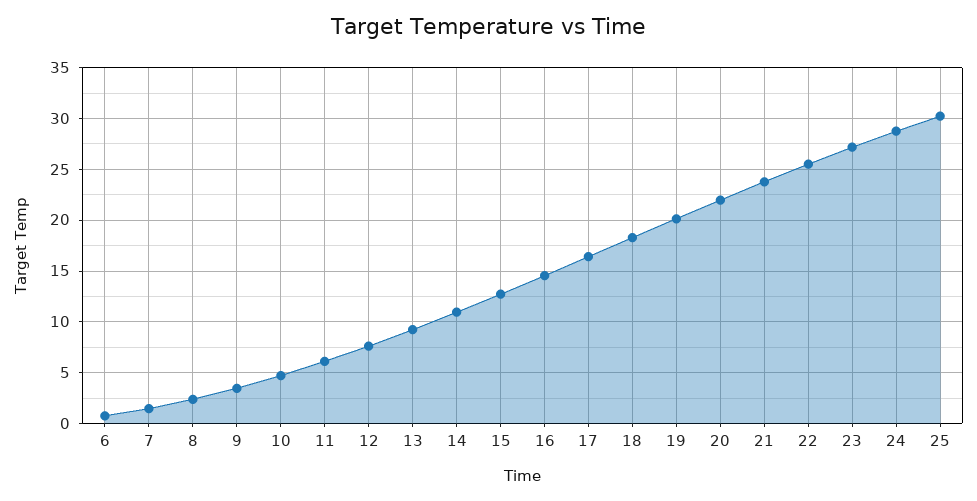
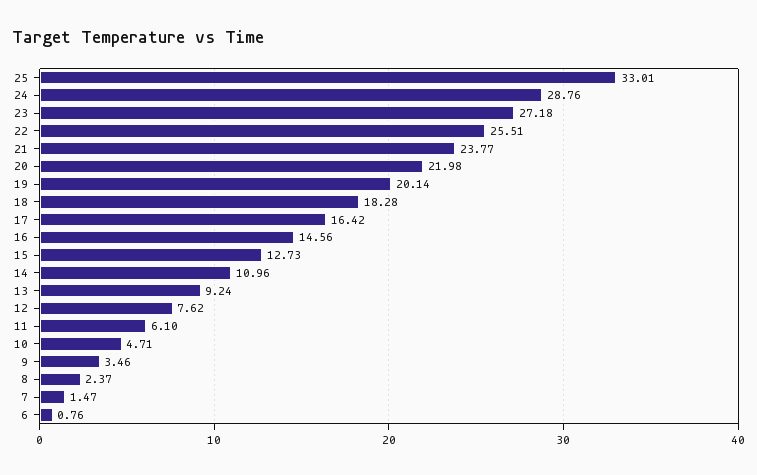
  {
    "6": 0.76,
    "7": 1.47,
    "8": 2.37,
    "9": 3.46,
    "10": 4.71,
    "11": 6.1,
    "12": 7.62,
    "13": 9.24,
    "14": 10.96,
    "15": 12.73,
    "16": 14.56,
    "17": 16.42,
    "18": 18.28,
    "19": 20.14,
    "20": 21.98,
    "21": 23.77,
    "22": 25.51,
    "23": 27.18,
    "24": 28.76,
-   "25": 30
+   "25": 33.01
  }

